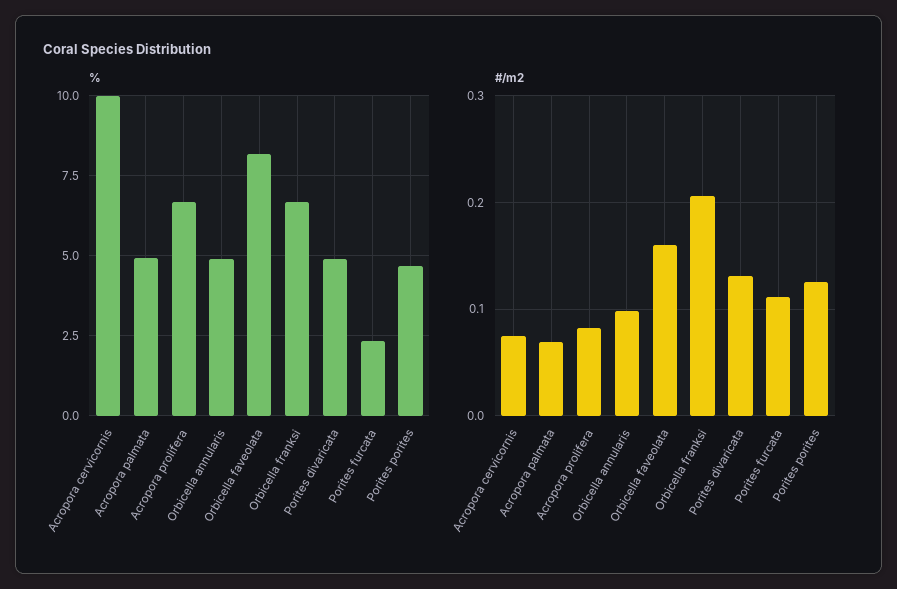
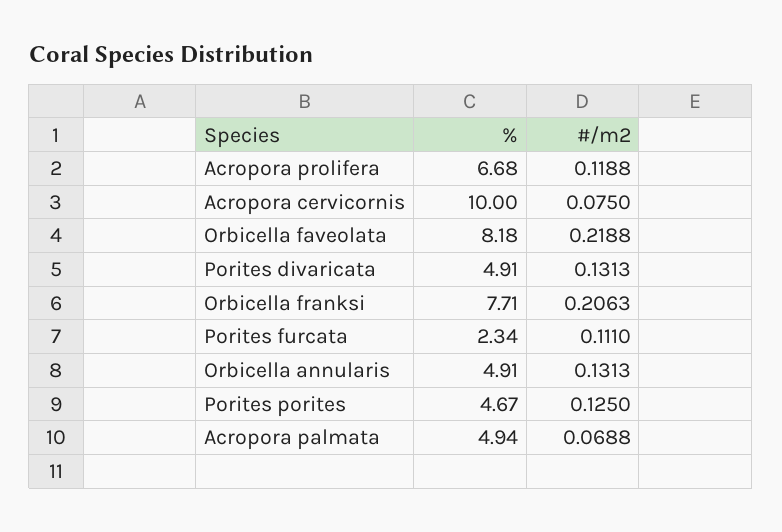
  {
    "%": {
      "Acropora cervicornis": 10,
      "Acropora palmata": 4.94,
      "Acropora prolifera": 6.68,
      "Orbicella annularis": 4.91,
      "Orbicella faveolata": 8.18,
-     "Orbicella franksi": 6.75,
+     "Orbicella franksi": 7.71,
      "Porites divaricata": 4.91,
      "Porites furcata": 2.34,
      "Porites porites": 4.67
    },
    "#/m2": {
      "Acropora cervicornis": 0.075,
      "Acropora palmata": 0.0688,
-     "Acropora prolifera": 0.08,
+     "Acropora prolifera": 0.1188,
-     "Orbicella annularis": 0.1,
+     "Orbicella annularis": 0.1313,
-     "Orbicella faveolata": 0.16,
+     "Orbicella faveolata": 0.2188,
      "Orbicella franksi": 0.2063,
      "Porites divaricata": 0.1313,
      "Porites furcata": 0.111,
      "Porites porites": 0.125
    }
  }

